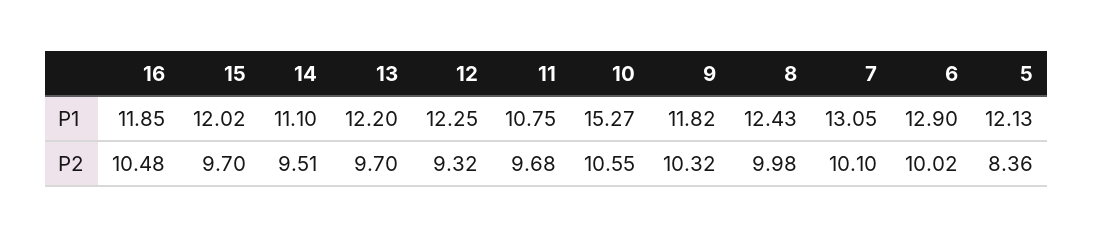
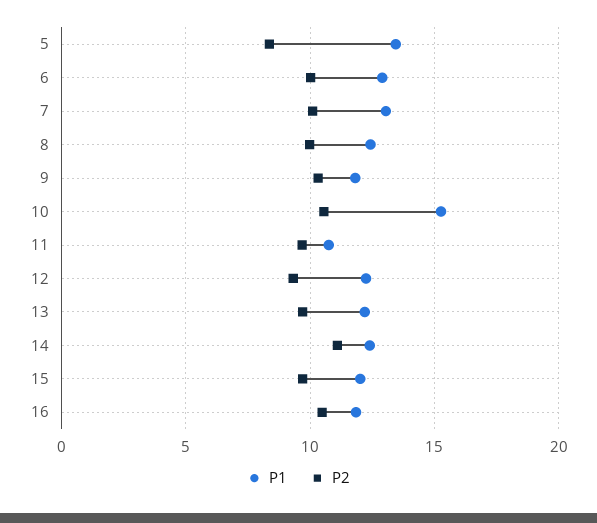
  {
    "P1": {
      "16": 11.85,
      "15": 12.02,
-     "14": 11.1,
+     "14": 12.5,
      "13": 12.2,
      "12": 12.25,
      "11": 10.75,
      "10": 15.27,
      "9": 11.82,
      "8": 12.43,
      "7": 13.05,
      "6": 12.9,
-     "5": 12.13
+     "5": 13.5
    },
    "P2": {
      "16": 10.48,
      "15": 9.7,
-     "14": 9.51,
+     "14": 11,
      "13": 9.7,
      "12": 9.32,
      "11": 9.68,
      "10": 10.55,
      "9": 10.32,
      "8": 9.98,
      "7": 10.1,
      "6": 10.02,
      "5": 8.36
    }
  }

